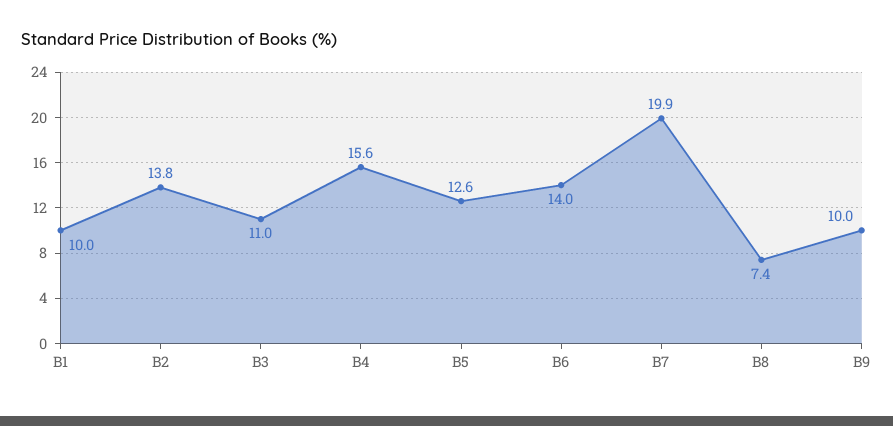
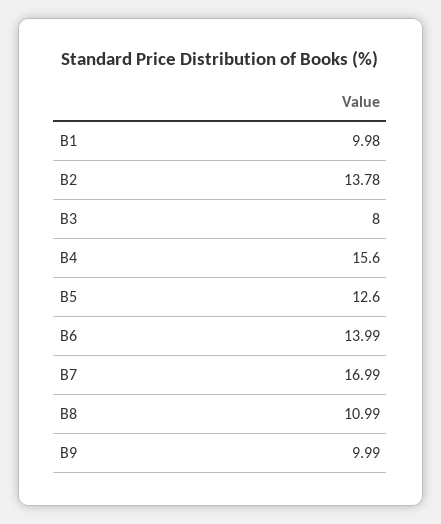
  {
    "B1": 9.98,
    "B2": 13.78,
-   "B3": 11,
+   "B3": 8,
    "B4": 15.6,
    "B5": 12.6,
    "B6": 13.99,
-   "B7": 19.9,
+   "B7": 16.99,
-   "B8": 7.4,
+   "B8": 10.99,
    "B9": 9.99
  }

